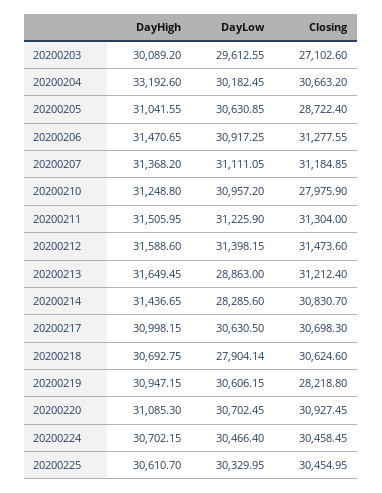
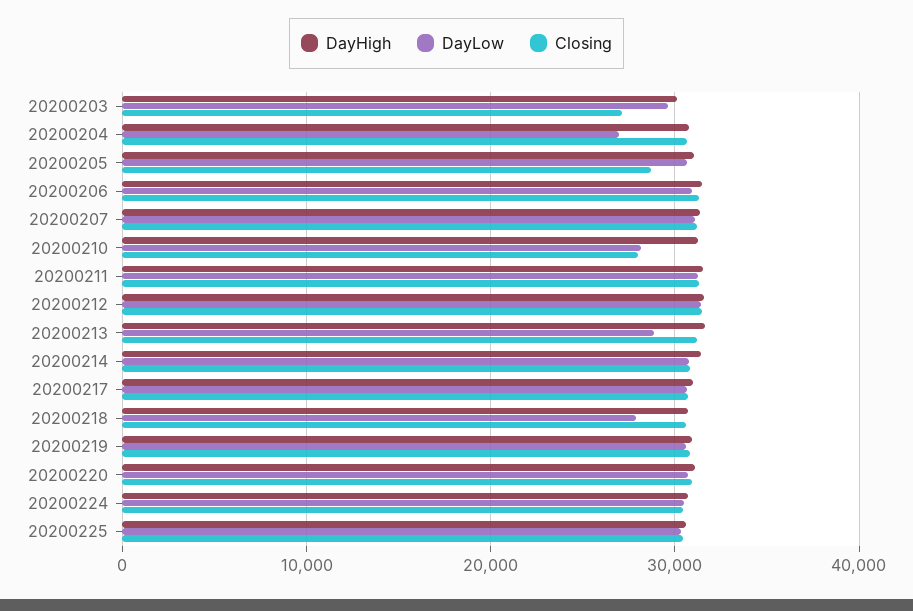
  {
    "DayHigh": {
      "20200203": 30089.2,
-     "20200204": 33192.6,
+     "20200204": 31000,
      "20200205": 31041.55,
      "20200206": 31470.65,
      "20200207": 31368.2,
      "20200210": 31248.8,
      "20200211": 31505.95,
      "20200212": 31588.6,
      "20200213": 31649.45,
      "20200214": 31436.65,
      "20200217": 30998.15,
      "20200218": 30692.75,
      "20200219": 30947.15,
      "20200220": 31085.3,
      "20200224": 30702.15,
      "20200225": 30610.7
    },
    "DayLow": {
      "20200203": 29612.55,
-     "20200204": 30182.45,
+     "20200204": 27000,
      "20200205": 30630.85,
      "20200206": 30917.25,
      "20200207": 31111.05,
-     "20200210": 30957.2,
+     "20200210": 28000,
      "20200211": 31225.9,
      "20200212": 31398.15,
      "20200213": 28863,
-     "20200214": 28285.6,
+     "20200214": 31000,
      "20200217": 30630.5,
      "20200218": 27904.14,
      "20200219": 30606.15,
      "20200220": 30702.45,
      "20200224": 30466.4,
      "20200225": 30329.95
    },
    "Closing": {
      "20200203": 27102.6,
      "20200204": 30663.2,
      "20200205": 28722.4,
      "20200206": 31277.55,
      "20200207": 31184.85,
      "20200210": 27975.9,
      "20200211": 31304,
      "20200212": 31473.6,
      "20200213": 31212.4,
      "20200214": 30830.7,
      "20200217": 30698.3,
      "20200218": 30624.6,
-     "20200219": 28218.8,
+     "20200219": 31000,
      "20200220": 30927.45,
      "20200224": 30458.45,
      "20200225": 30454.95
    }
  }

